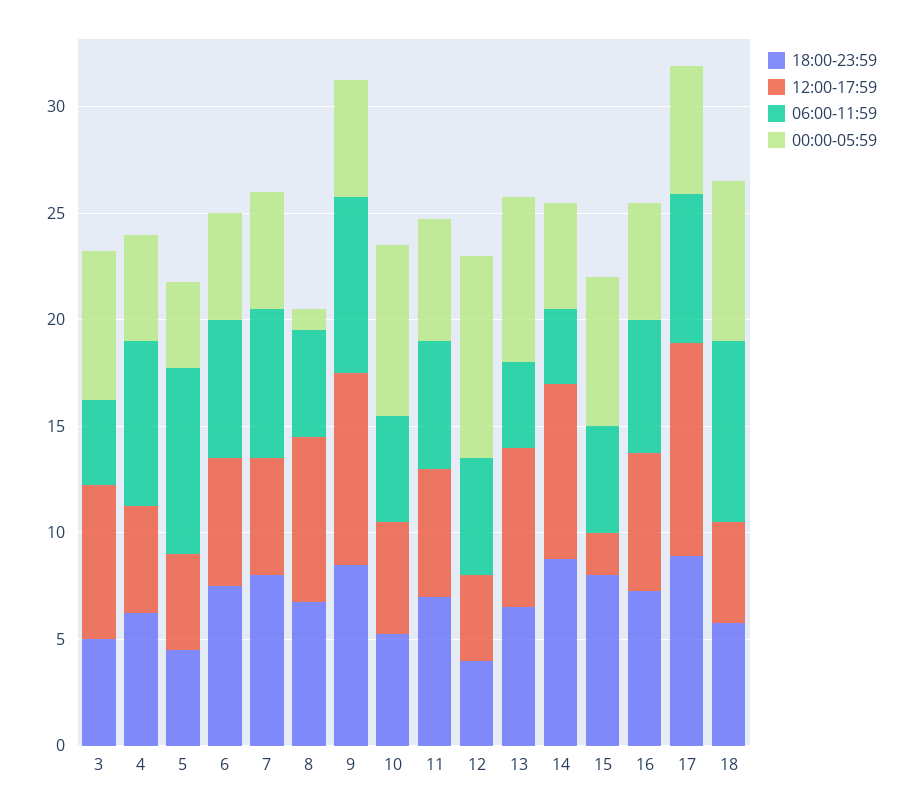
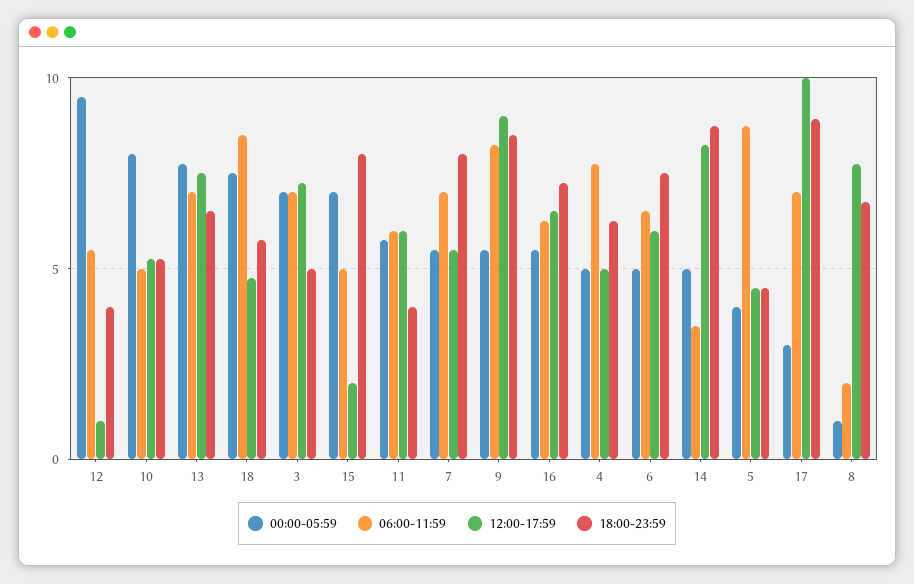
  {
    "18:00-23:59": {
      "3": 5,
      "4": 6.5,
      "5": 4.5,
      "6": 7.5,
      "7": 8,
      "8": 7,
      "9": 8.5,
      "10": 5.5,
-     "11": 7,
+     "11": 4,
      "12": 4,
      "13": 6.5,
      "14": 9,
      "15": 8,
      "16": 7.5,
      "17": 9,
      "18": 6
    },
    "12:00-17:59": {
      "3": 7.5,
      "4": 5,
      "5": 4.5,
      "6": 6,
      "7": 5.5,
      "8": 8,
      "9": 9,
      "10": 5.5,
      "11": 6,
-     "12": 4,
+     "12": 1,
      "13": 7.5,
      "14": 8.5,
      "15": 2,
      "16": 6.5,
      "17": 10,
      "18": 5
    },
    "06:00-11:59": {
-     "3": 4,
+     "3": 7,
      "4": 8,
      "5": 9,
      "6": 6.5,
      "7": 7,
-     "8": 5,
+     "8": 2,
      "9": 8.5,
      "10": 5,
      "11": 6,
      "12": 5.5,
-     "13": 4,
+     "13": 7,
      "14": 3.5,
      "15": 5,
      "16": 6.5,
      "17": 7,
      "18": 8.5
    },
    "00:00-05:59": {
      "3": 7,
      "4": 5,
      "5": 4,
      "6": 5,
      "7": 5.5,
      "8": 1,
      "9": 5.5,
      "10": 8,
      "11": 6,
      "12": 9.5,
      "13": 8,
      "14": 5,
      "15": 7,
      "16": 5.5,
-     "17": 6,
+     "17": 3,
      "18": 7.5
    }
  }

